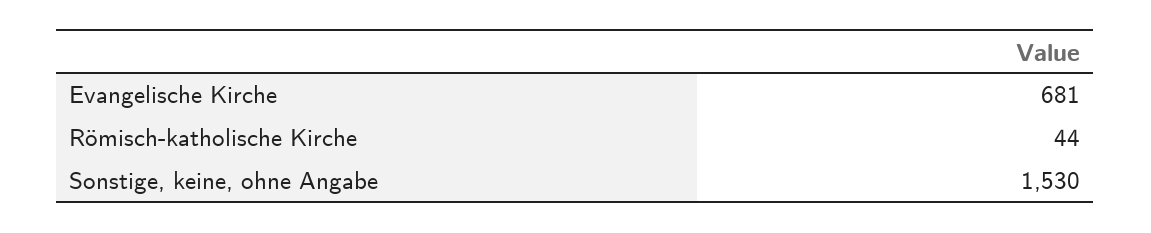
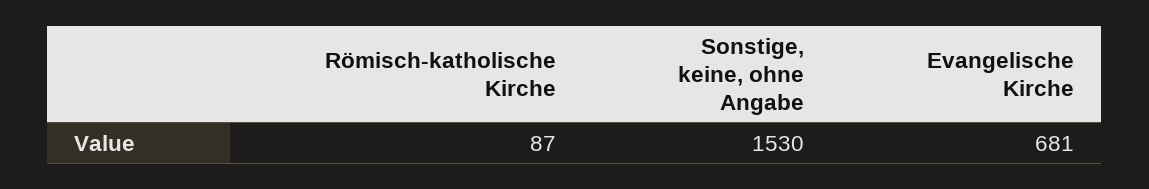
  {
    "Evangelische Kirche": 681,
-   "Römisch-katholische Kirche": 44,
+   "Römisch-katholische Kirche": 87,
    "Sonstige, keine, ohne Angabe": 1530
  }

